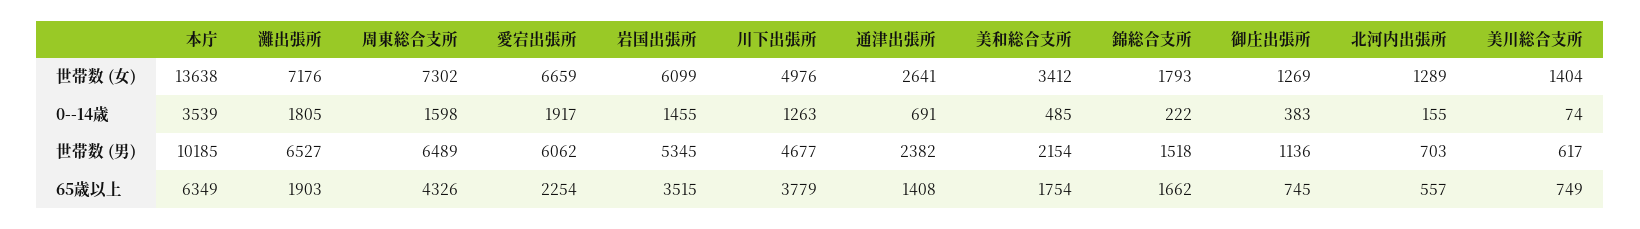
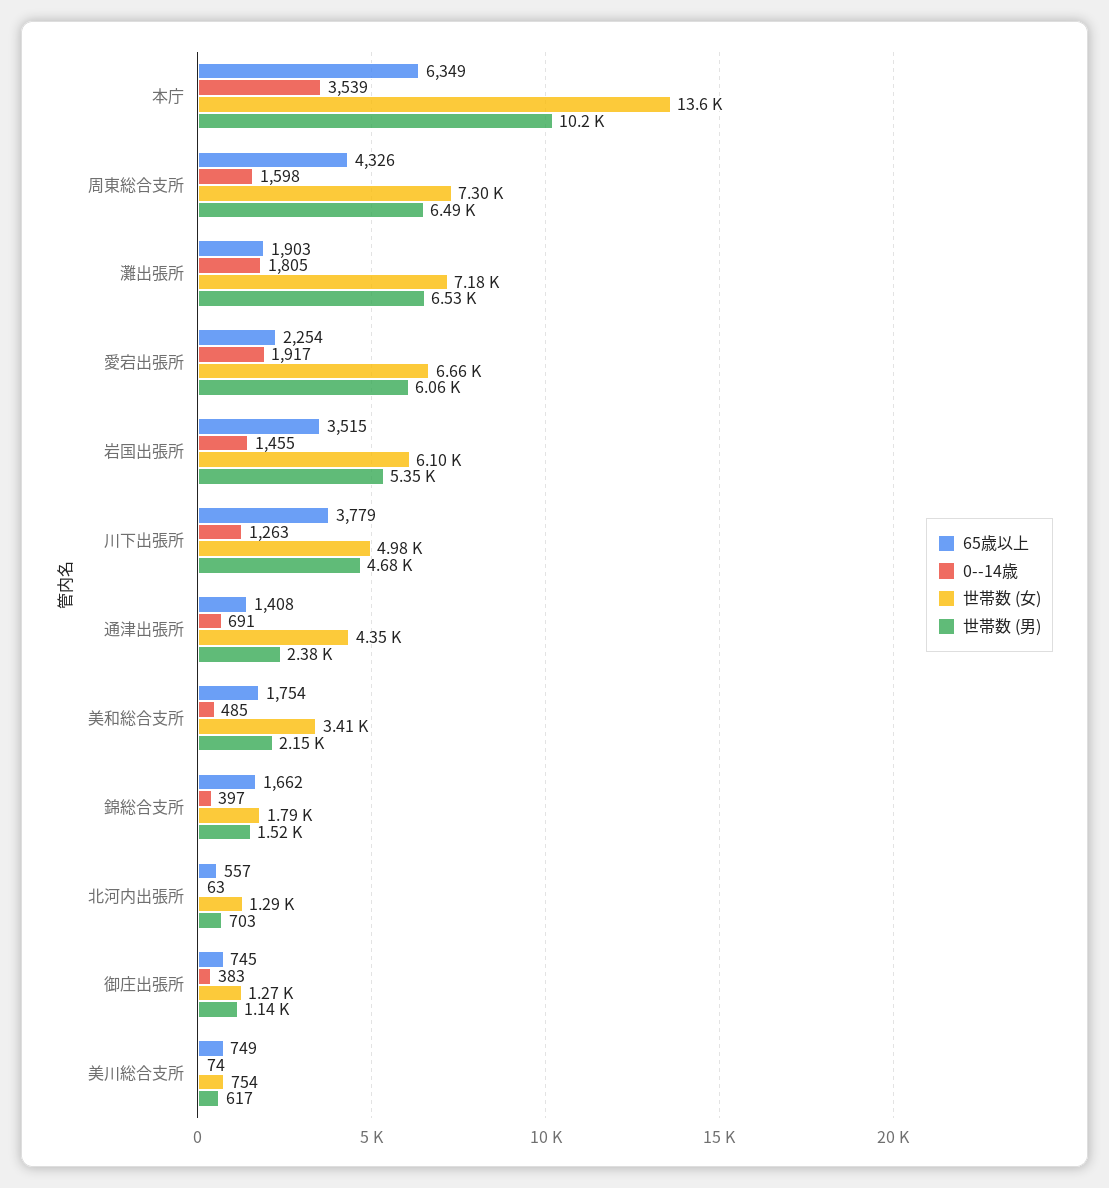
  {
    "世帯数 (女)": {
      "本庁": 13638,
      "灘出張所": 7176,
      "周東総合支所": 7302,
      "愛宕出張所": 6659,
      "岩国出張所": 6099,
      "川下出張所": 4976,
-     "通津出張所": 2641,
+     "通津出張所": 4350,
      "美和総合支所": 3412,
      "錦総合支所": 1793,
      "御庄出張所": 1269,
      "北河内出張所": 1289,
-     "美川総合支所": 1404
+     "美川総合支所": 754
    },
    "0--14歳": {
      "本庁": 3539,
      "灘出張所": 1805,
      "周東総合支所": 1598,
      "愛宕出張所": 1917,
      "岩国出張所": 1455,
      "川下出張所": 1263,
      "通津出張所": 691,
      "美和総合支所": 485,
-     "錦総合支所": 222,
+     "錦総合支所": 397,
      "御庄出張所": 383,
-     "北河内出張所": 155,
+     "北河内出張所": 63,
      "美川総合支所": 74
    },
    "世帯数 (男)": {
      "本庁": 10185,
      "灘出張所": 6527,
      "周東総合支所": 6489,
      "愛宕出張所": 6062,
      "岩国出張所": 5345,
      "川下出張所": 4677,
      "通津出張所": 2382,
      "美和総合支所": 2154,
      "錦総合支所": 1518,
      "御庄出張所": 1136,
      "北河内出張所": 703,
      "美川総合支所": 617
    },
    "65歳以上": {
      "本庁": 6349,
      "灘出張所": 1903,
      "周東総合支所": 4326,
      "愛宕出張所": 2254,
      "岩国出張所": 3515,
      "川下出張所": 3779,
      "通津出張所": 1408,
      "美和総合支所": 1754,
      "錦総合支所": 1662,
      "御庄出張所": 745,
      "北河内出張所": 557,
      "美川総合支所": 749
    }
  }

